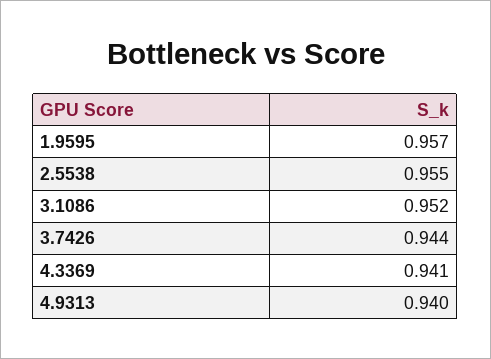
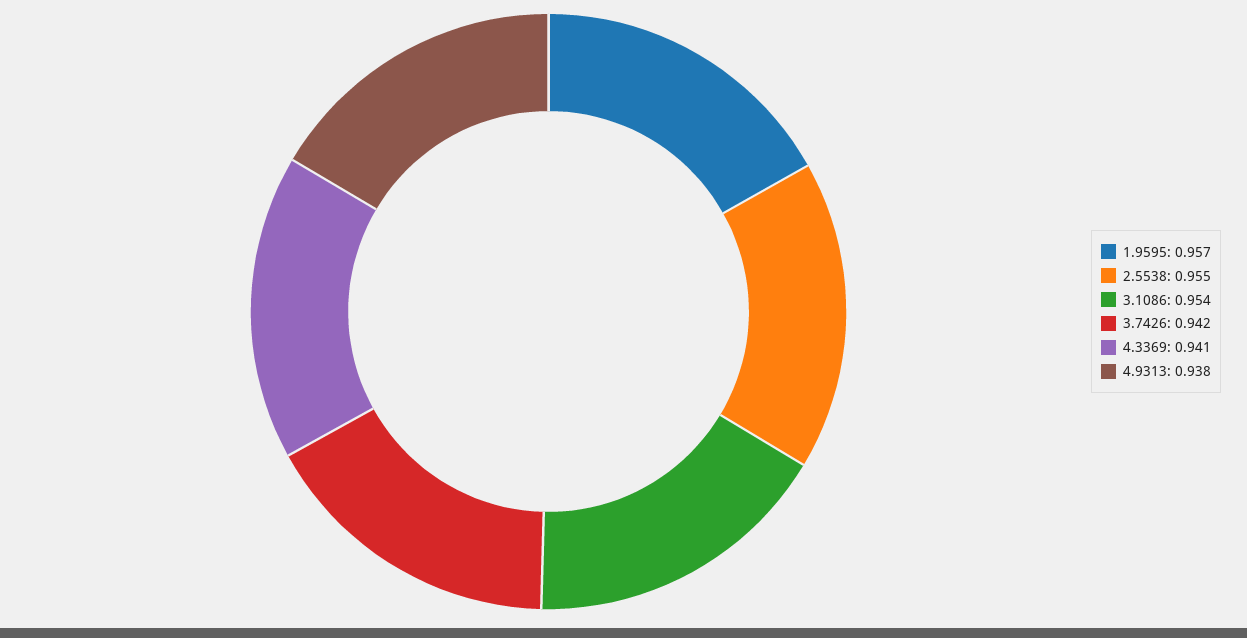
  {
    "1.9595": 0.957,
    "2.5538": 0.955,
-   "3.1086": 0.952,
+   "3.1086": 0.954,
-   "3.7426": 0.944,
+   "3.7426": 0.942,
    "4.3369": 0.941,
-   "4.9313": 0.94
+   "4.9313": 0.938
  }

